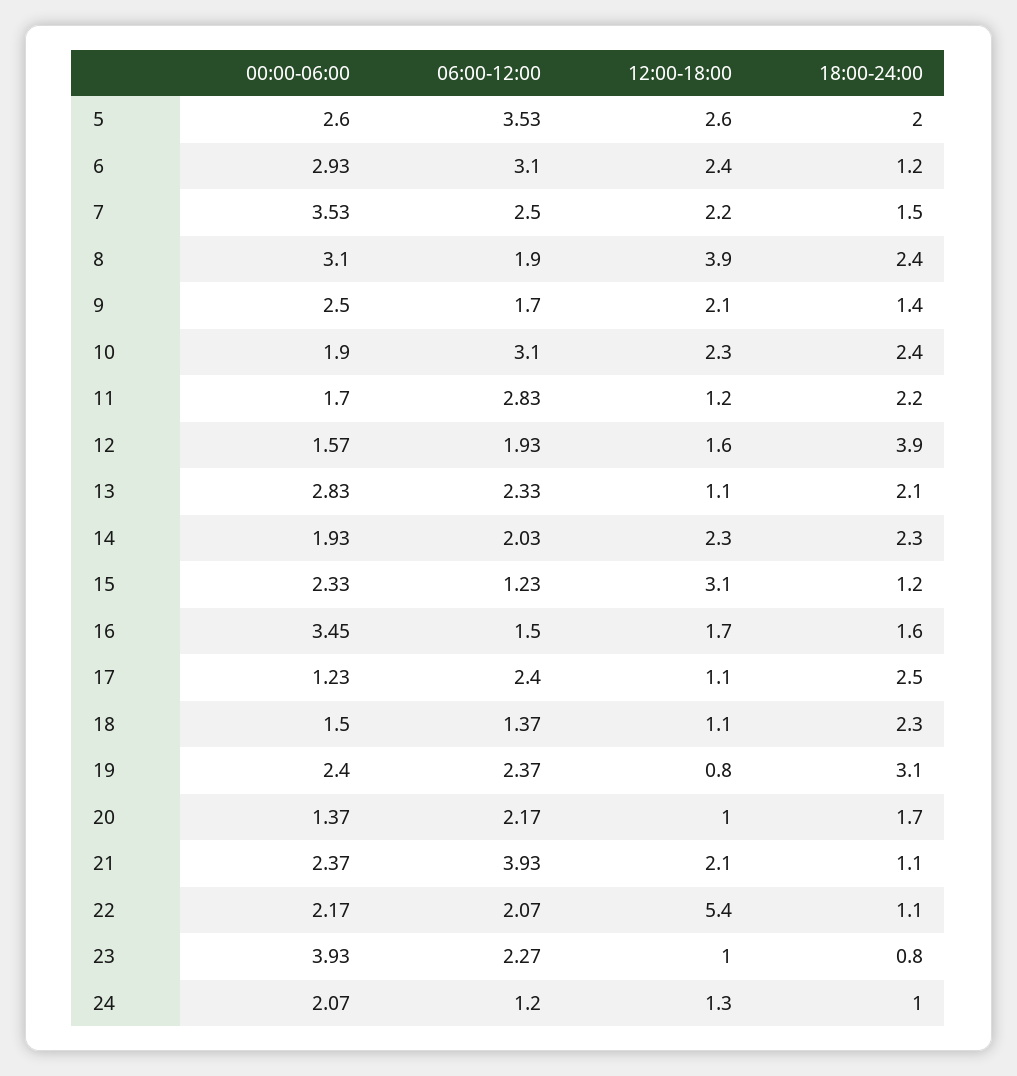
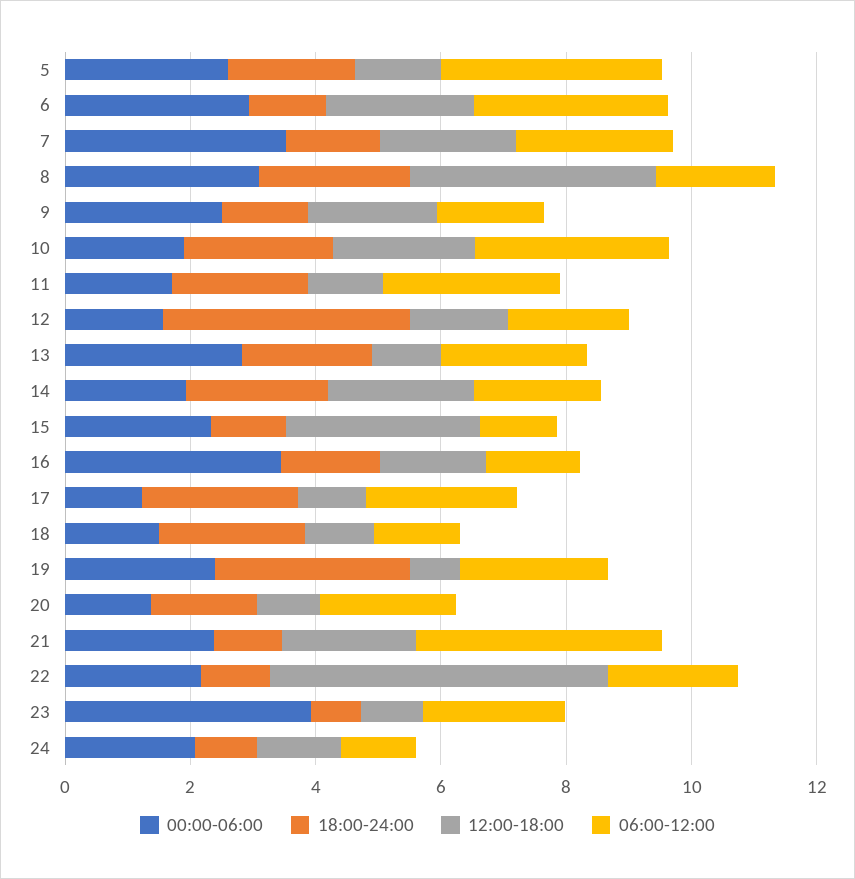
  {
    "00:00-06:00": {
      "5": 2.6,
      "6": 2.93,
      "7": 3.53,
      "8": 3.1,
      "9": 2.5,
      "10": 1.9,
      "11": 1.7,
      "12": 1.57,
      "13": 2.83,
      "14": 1.93,
      "15": 2.33,
      "16": 3.45,
      "17": 1.23,
      "18": 1.5,
      "19": 2.4,
      "20": 1.37,
      "21": 2.37,
      "22": 2.17,
      "23": 3.93,
      "24": 2.07
    },
    "06:00-12:00": {
      "5": 3.53,
      "6": 3.1,
      "7": 2.5,
      "8": 1.9,
      "9": 1.7,
      "10": 3.1,
      "11": 2.83,
      "12": 1.93,
      "13": 2.33,
      "14": 2.03,
      "15": 1.23,
      "16": 1.5,
      "17": 2.4,
      "18": 1.37,
      "19": 2.37,
      "20": 2.17,
      "21": 3.93,
      "22": 2.07,
      "23": 2.27,
      "24": 1.2
    },
    "12:00-18:00": {
-     "5": 2.6,
+     "5": 1.5,
      "6": 2.4,
      "7": 2.2,
      "8": 3.9,
      "9": 2.1,
      "10": 2.3,
      "11": 1.2,
      "12": 1.6,
      "13": 1.1,
      "14": 2.3,
      "15": 3.1,
      "16": 1.7,
      "17": 1.1,
      "18": 1.1,
      "19": 0.8,
      "20": 1,
      "21": 2.1,
      "22": 5.4,
      "23": 1,
      "24": 1.3
    },
    "18:00-24:00": {
      "5": 2,
      "6": 1.2,
      "7": 1.5,
      "8": 2.4,
      "9": 1.4,
      "10": 2.4,
      "11": 2.2,
      "12": 3.9,
      "13": 2.1,
      "14": 2.3,
      "15": 1.2,
      "16": 1.6,
      "17": 2.5,
      "18": 2.3,
      "19": 3.1,
      "20": 1.7,
      "21": 1.1,
      "22": 1.1,
      "23": 0.8,
      "24": 1
    }
  }

